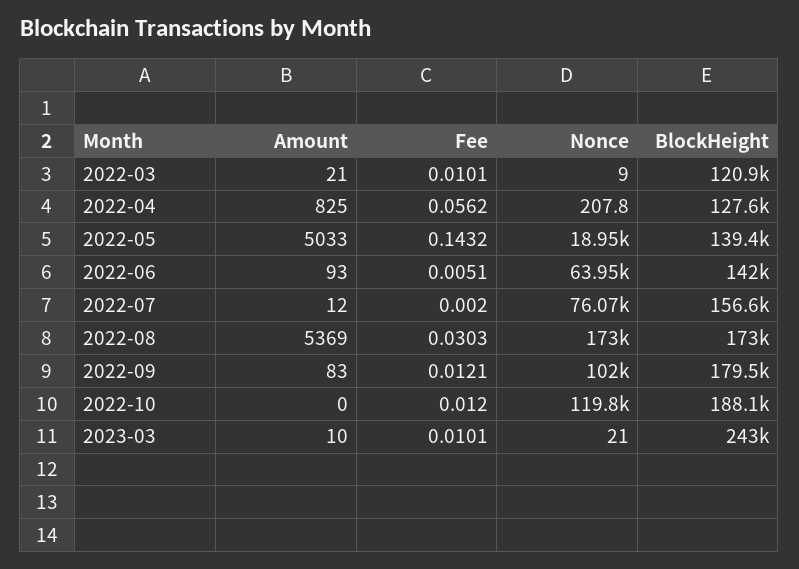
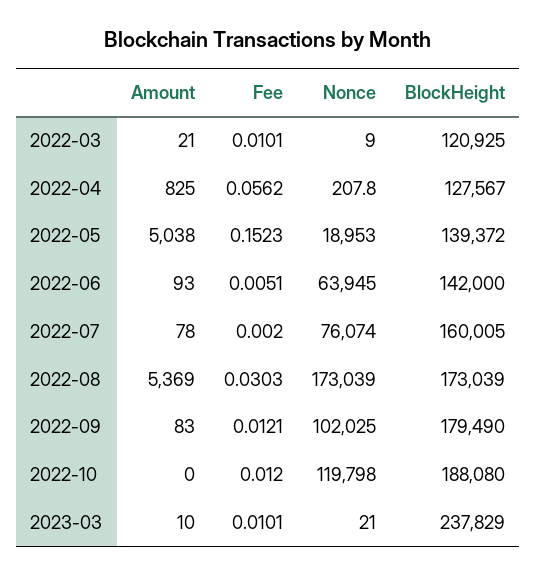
  {
    "Amount": {
      "2022-03": 21,
      "2022-04": 825,
-     "2022-05": 5033,
+     "2022-05": 5038,
      "2022-06": 93,
-     "2022-07": 12,
+     "2022-07": 78,
      "2022-08": 5369,
      "2022-09": 83,
      "2022-10": 0,
      "2023-03": 10
    },
    "Fee": {
      "2022-03": 0.0101,
      "2022-04": 0.0562,
-     "2022-05": 0.1432,
+     "2022-05": 0.1523,
      "2022-06": 0.0051,
      "2022-07": 0.002,
      "2022-08": 0.0303,
      "2022-09": 0.0121,
      "2022-10": 0.012,
      "2023-03": 0.0101
    },
    "Nonce": {
      "2022-03": 9,
      "2022-04": 207.8,
      "2022-05": 18953,
      "2022-06": 63945,
      "2022-07": 76074,
      "2022-08": 173039,
      "2022-09": 102025,
      "2022-10": 119798,
      "2023-03": 21
    },
    "BlockHeight": {
      "2022-03": 120925,
      "2022-04": 127567,
      "2022-05": 139372,
      "2022-06": 142000,
-     "2022-07": 156600,
+     "2022-07": 160005,
      "2022-08": 173039,
      "2022-09": 179490,
      "2022-10": 188080,
-     "2023-03": 243000
+     "2023-03": 237829
    }
  }

